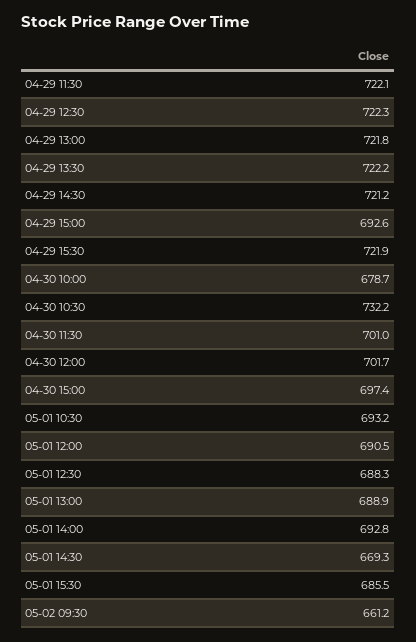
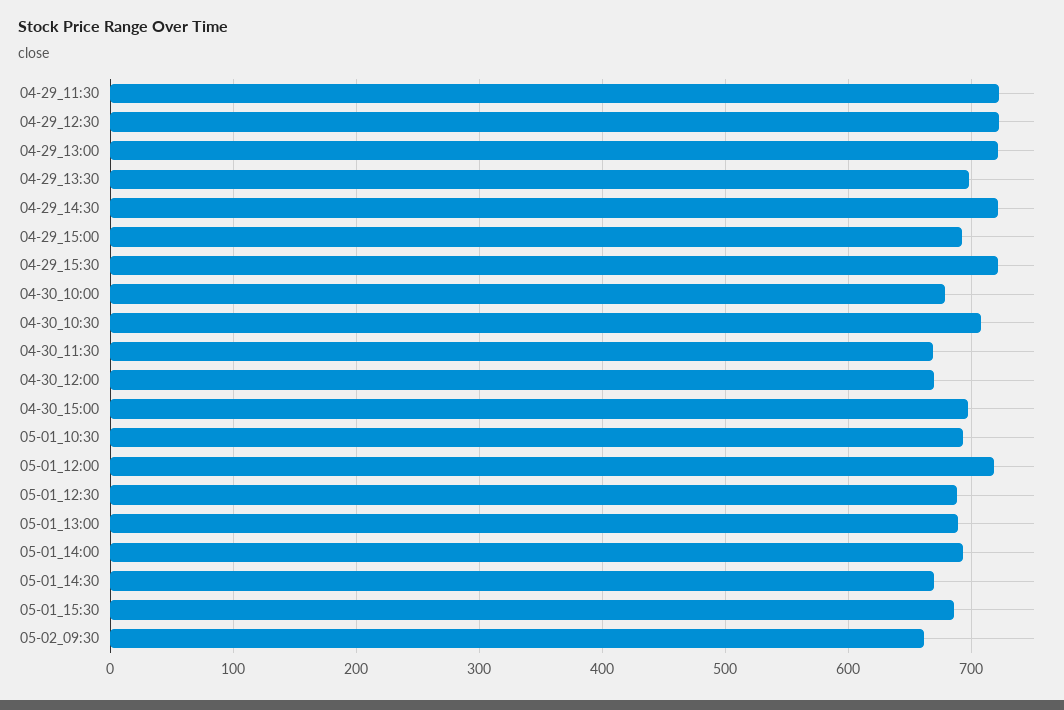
  {
    "04-29 11:30": 722.1,
    "04-29 12:30": 722.3,
    "04-29 13:00": 721.8,
-   "04-29 13:30": 722.2,
+   "04-29 13:30": 700,
    "04-29 14:30": 721.2,
    "04-29 15:00": 692.6,
    "04-29 15:30": 721.9,
    "04-30 10:00": 678.7,
-   "04-30 10:30": 732.2,
+   "04-30 10:30": 710,
-   "04-30 11:30": 701,
+   "04-30 11:30": 670,
-   "04-30 12:00": 701.7,
+   "04-30 12:00": 670,
    "04-30 15:00": 697.4,
    "05-01 10:30": 693.2,
-   "05-01 12:00": 690.5,
+   "05-01 12:00": 720,
    "05-01 12:30": 688.3,
    "05-01 13:00": 688.9,
    "05-01 14:00": 692.8,
    "05-01 14:30": 669.3,
    "05-01 15:30": 685.5,
    "05-02 09:30": 661.2
  }

